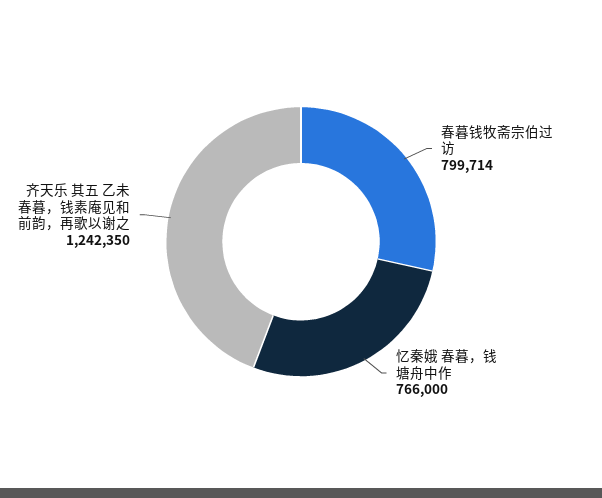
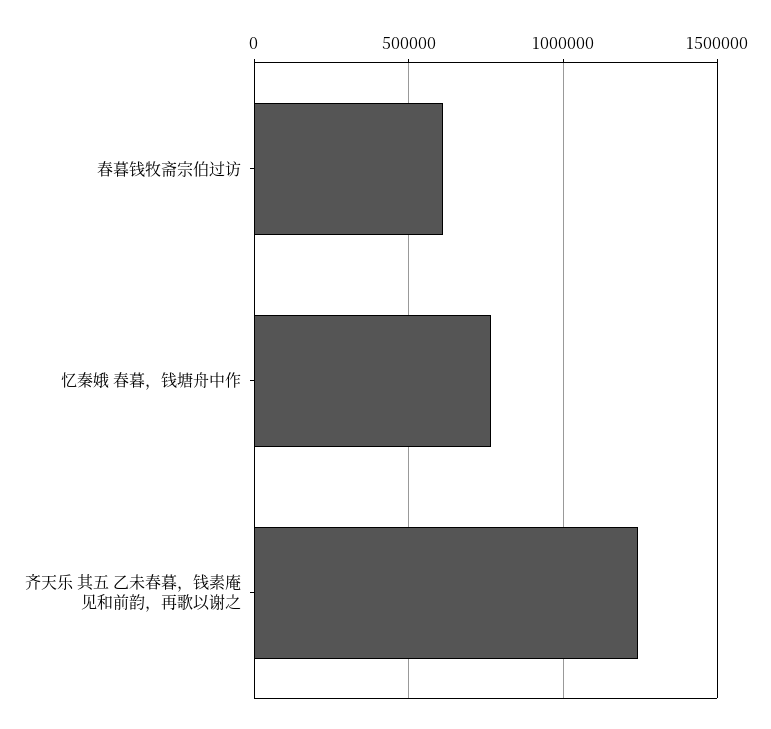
  {
-   "春暮钱牧斋宗伯过访": 799714,
+   "春暮钱牧斋宗伯过访": 600000,
    "忆秦娥 春暮，钱塘舟中作": 766000,
    "齐天乐 其五 乙未春暮，钱素庵见和前韵，再歌以谢之": 1242350
  }

